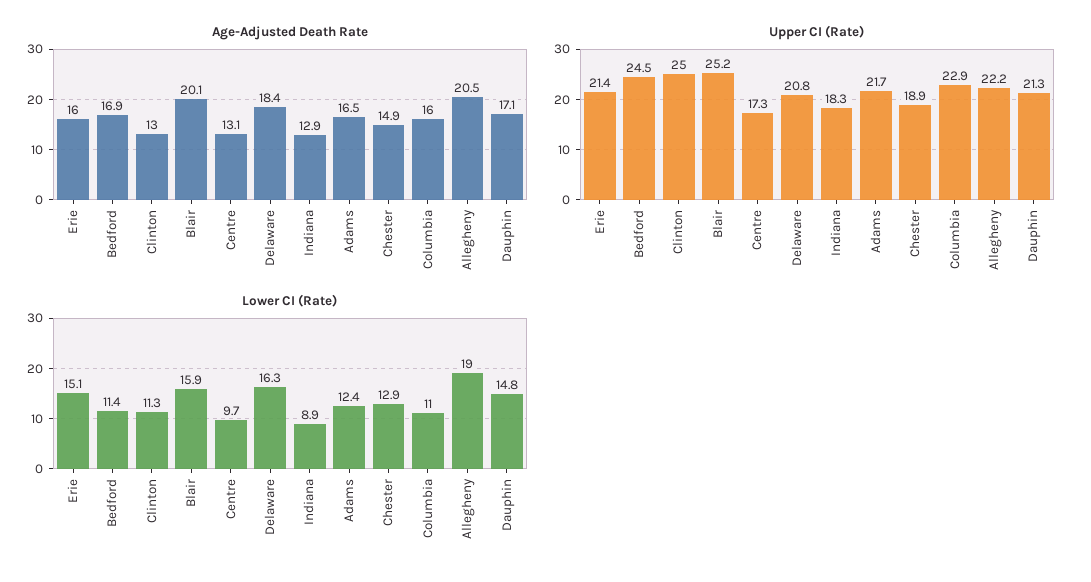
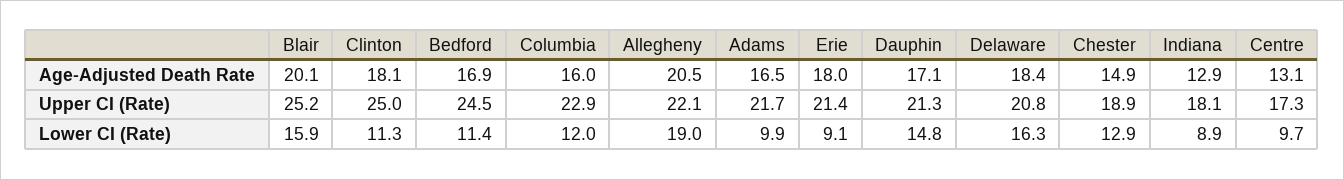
  {
    "Age-Adjusted Death Rate": {
-     "Erie": 16,
+     "Erie": 18,
      "Bedford": 16.9,
-     "Clinton": 13,
+     "Clinton": 18.1,
      "Blair": 20.1,
      "Centre": 13.1,
      "Delaware": 18.4,
      "Indiana": 12.9,
      "Adams": 16.5,
      "Chester": 14.9,
      "Columbia": 16,
      "Allegheny": 20.5,
      "Dauphin": 17.1
    },
    "Upper CI (Rate)": {
      "Erie": 21.4,
      "Bedford": 24.5,
      "Clinton": 25,
      "Blair": 25.2,
      "Centre": 17.3,
      "Delaware": 20.8,
-     "Indiana": 18.3,
+     "Indiana": 18.1,
      "Adams": 21.7,
      "Chester": 18.9,
      "Columbia": 22.9,
-     "Allegheny": 22.2,
+     "Allegheny": 22.1,
      "Dauphin": 21.3
    },
    "Lower CI (Rate)": {
-     "Erie": 15.1,
+     "Erie": 9.1,
      "Bedford": 11.4,
      "Clinton": 11.3,
      "Blair": 15.9,
      "Centre": 9.7,
      "Delaware": 16.3,
      "Indiana": 8.9,
-     "Adams": 12.4,
+     "Adams": 9.9,
      "Chester": 12.9,
-     "Columbia": 11,
+     "Columbia": 12,
      "Allegheny": 19,
      "Dauphin": 14.8
    }
  }

